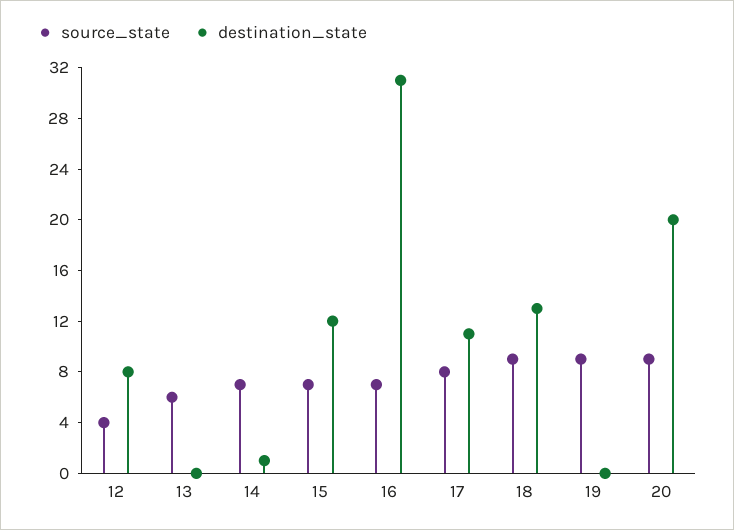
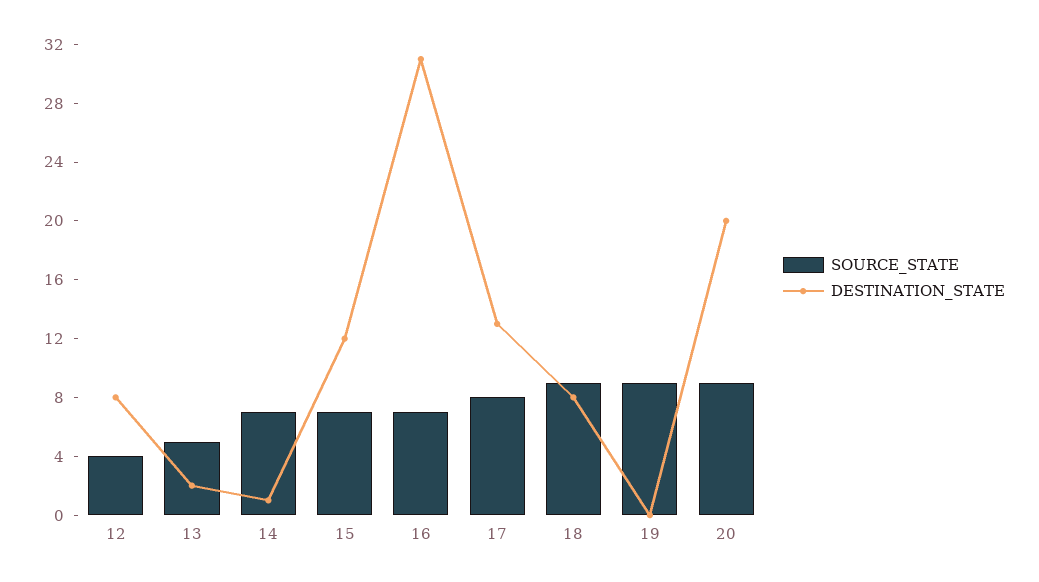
  {
    "source_state": {
      "12": 4,
-     "13": 6,
+     "13": 5,
      "14": 7,
      "15": 7,
      "16": 7,
      "17": 8,
      "18": 9,
      "19": 9,
      "20": 9
    },
    "destination_state": {
      "12": 8,
-     "13": 0,
+     "13": 2,
      "14": 1,
      "15": 12,
      "16": 31,
-     "17": 11,
+     "17": 13,
-     "18": 13,
+     "18": 8,
      "19": 0,
      "20": 20
    }
  }

